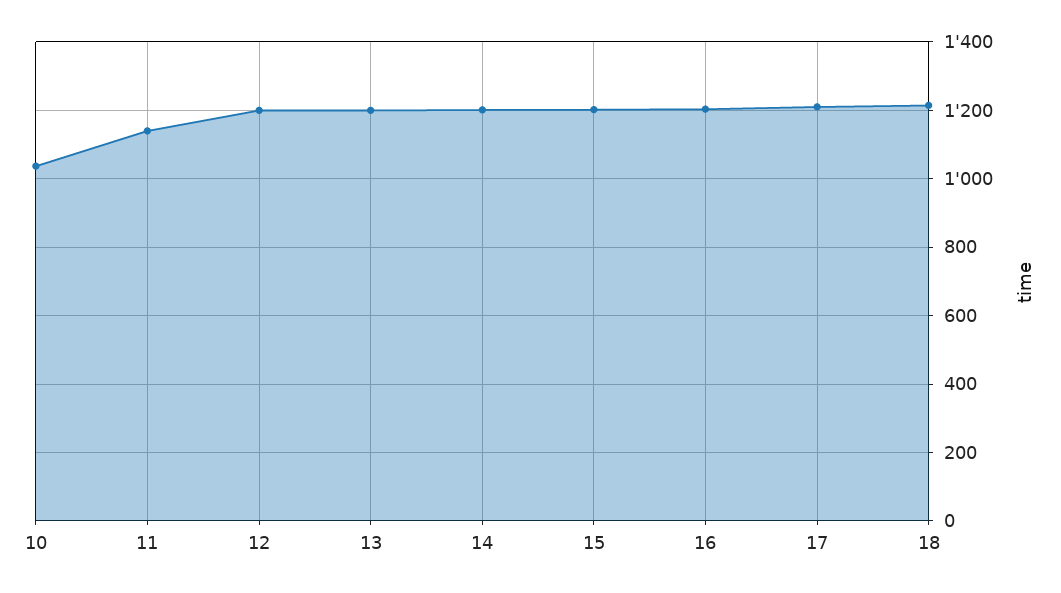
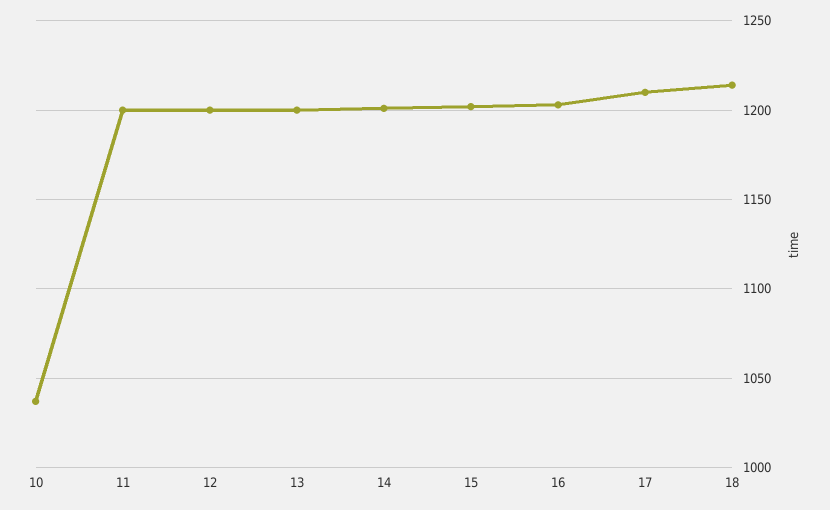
  {
    "10": 1035,
-   "11": 1140,
+   "11": 1200,
    "12": 1200,
    "13": 1200,
    "14": 1200,
    "15": 1200,
    "16": 1205,
    "17": 1210,
    "18": 1215
  }

